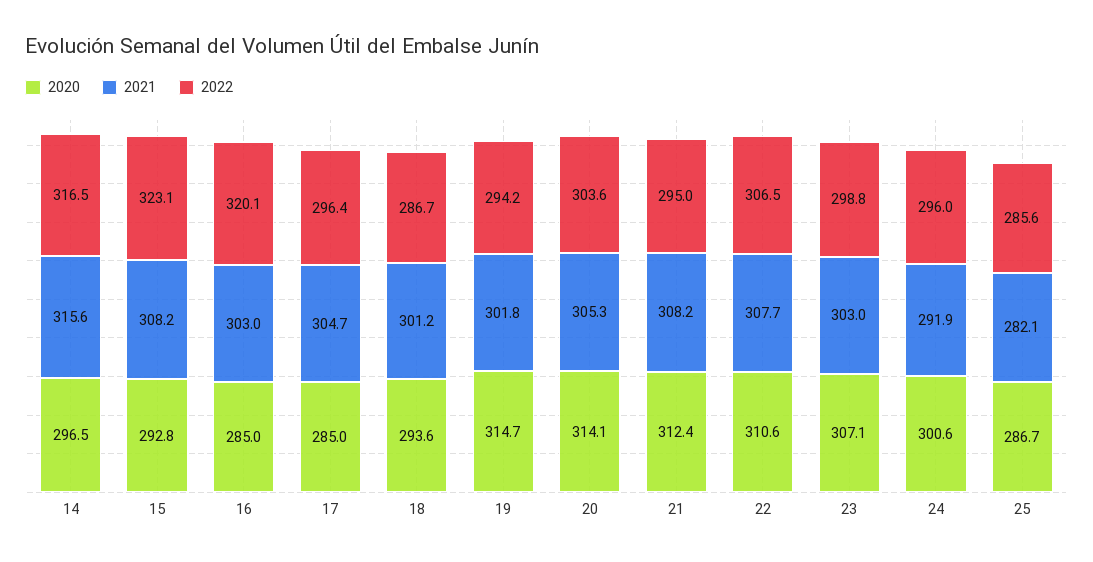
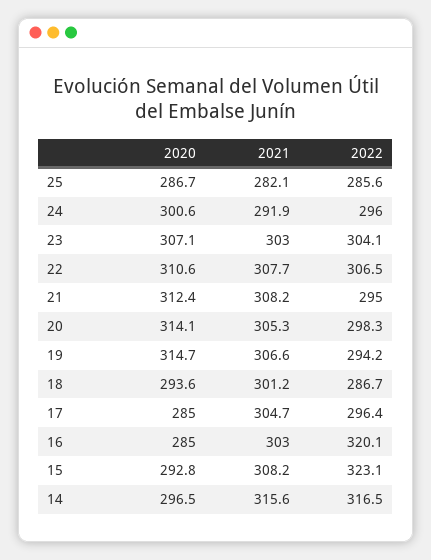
  {
    "2020": {
      "14": 296.5,
      "15": 292.8,
      "16": 285,
      "17": 285,
      "18": 293.6,
      "19": 314.7,
      "20": 314.1,
      "21": 312.4,
      "22": 310.6,
      "23": 307.1,
      "24": 300.6,
      "25": 286.7
    },
    "2021": {
      "14": 315.6,
      "15": 308.2,
      "16": 303,
      "17": 304.7,
      "18": 301.2,
-     "19": 301.8,
+     "19": 306.6,
      "20": 305.3,
      "21": 308.2,
      "22": 307.7,
      "23": 303,
      "24": 291.9,
      "25": 282.1
    },
    "2022": {
      "14": 316.5,
      "15": 323.1,
      "16": 320.1,
      "17": 296.4,
      "18": 286.7,
      "19": 294.2,
-     "20": 303.6,
+     "20": 298.3,
      "21": 295,
      "22": 306.5,
-     "23": 298.8,
+     "23": 304.1,
      "24": 296,
      "25": 285.6
    }
  }

